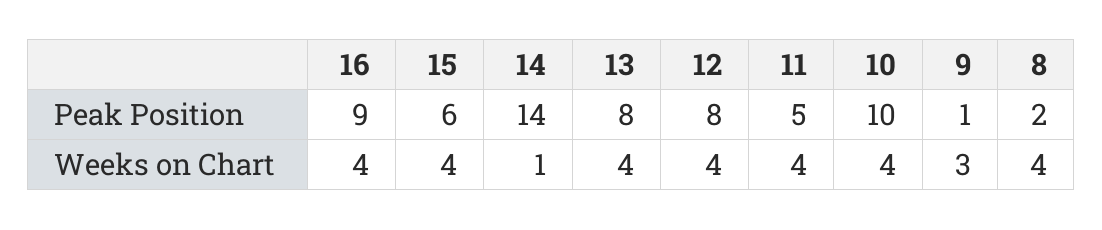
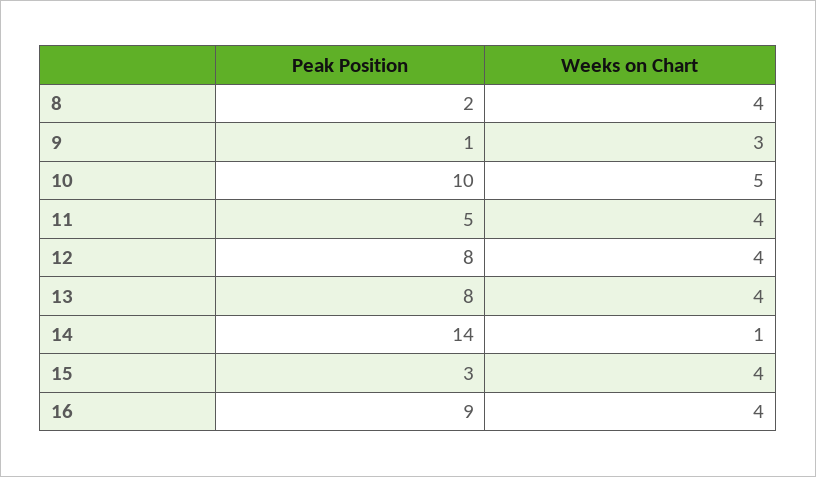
  {
    "16": {
      "Peak Position": 9,
      "Weeks on Chart": 4
    },
    "15": {
-     "Peak Position": 6,
+     "Peak Position": 3,
      "Weeks on Chart": 4
    },
    "14": {
      "Peak Position": 14,
      "Weeks on Chart": 1
    },
    "13": {
      "Peak Position": 8,
      "Weeks on Chart": 4
    },
    "12": {
      "Peak Position": 8,
      "Weeks on Chart": 4
    },
    "11": {
      "Peak Position": 5,
      "Weeks on Chart": 4
    },
    "10": {
      "Peak Position": 10,
-     "Weeks on Chart": 4
+     "Weeks on Chart": 5
    },
    "9": {
      "Peak Position": 1,
      "Weeks on Chart": 3
    },
    "8": {
      "Peak Position": 2,
      "Weeks on Chart": 4
    }
  }

